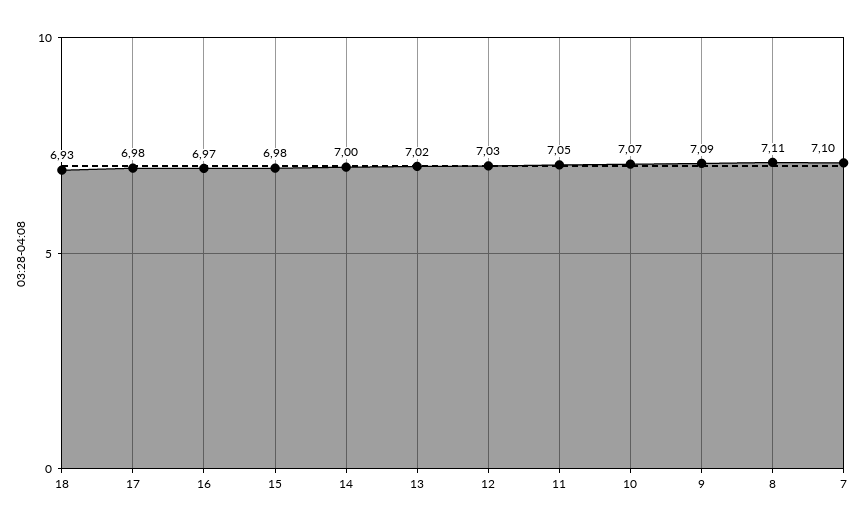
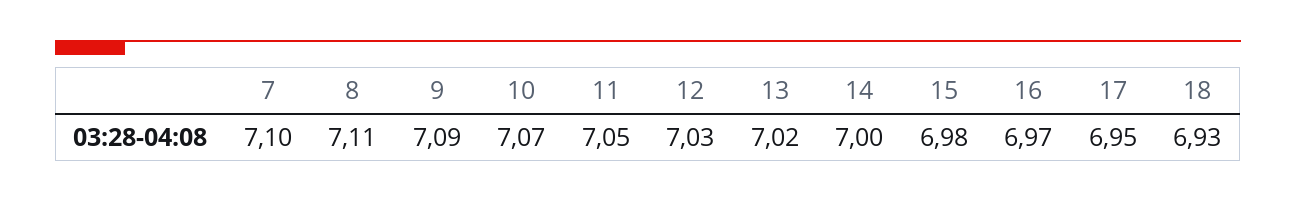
  {
    "18": 6.93,
-   "17": 6.98,
+   "17": 6.95,
    "16": 6.97,
    "15": 6.98,
    "14": 7,
    "13": 7.02,
    "12": 7.03,
    "11": 7.05,
    "10": 7.07,
    "9": 7.09,
    "8": 7.11,
    "7": 7.1
  }

